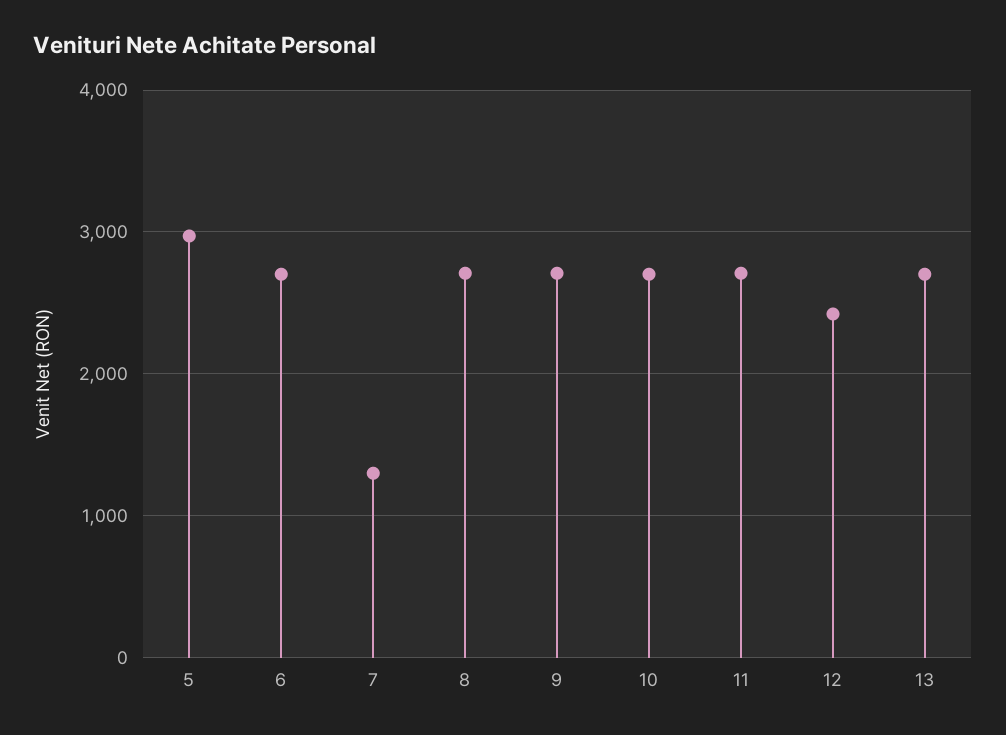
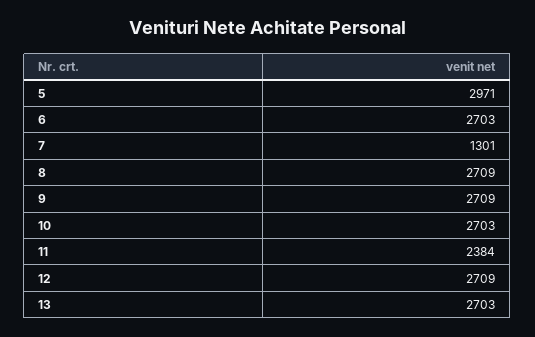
  {
    "5": 2971,
    "6": 2703,
    "7": 1301,
    "8": 2709,
    "9": 2709,
    "10": 2703,
-   "11": 2700,
+   "11": 2384,
-   "12": 2400,
+   "12": 2709,
    "13": 2703
  }

